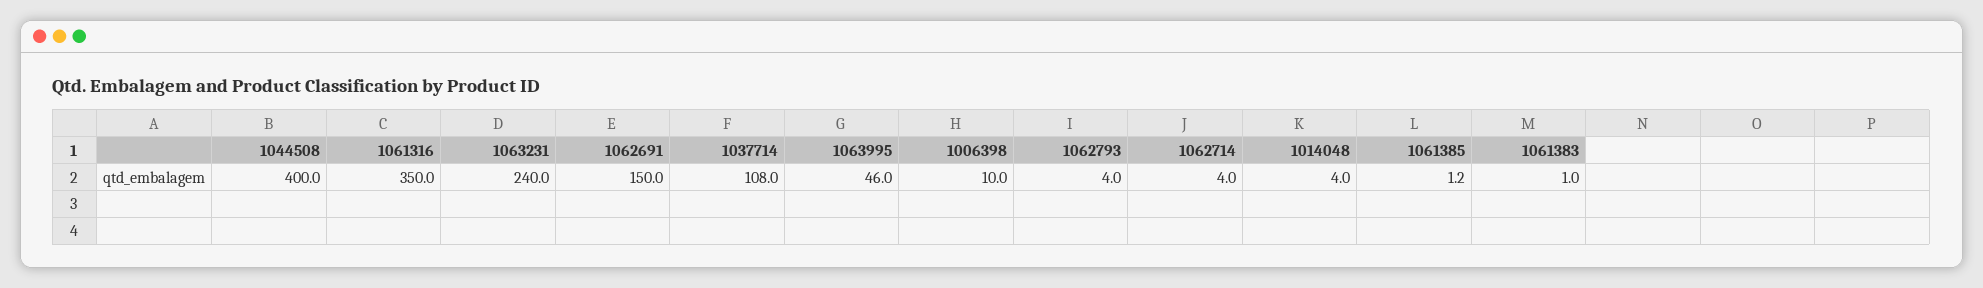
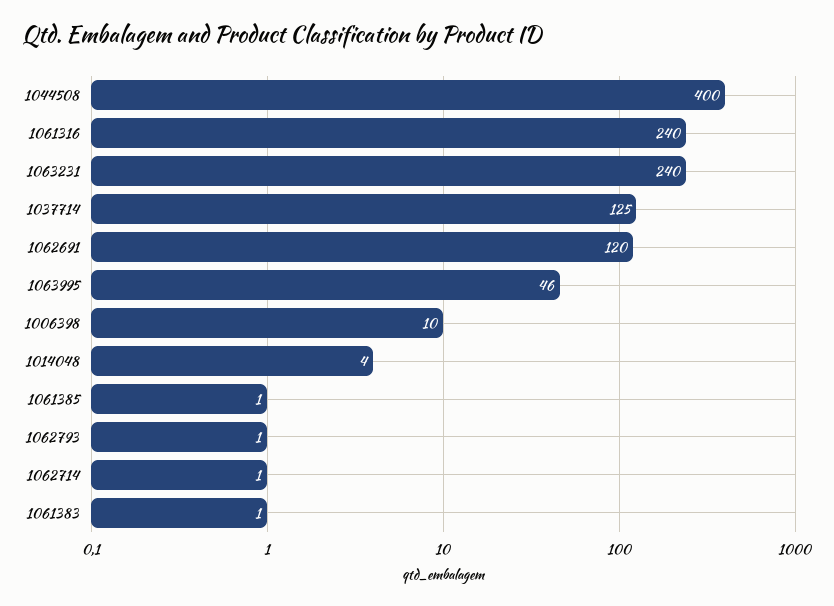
  {
    "1044508": 400,
-   "1061316": 350,
+   "1061316": 240,
    "1063231": 240,
-   "1062691": 150,
+   "1062691": 120,
-   "1037714": 108,
+   "1037714": 125,
    "1063995": 46,
    "1006398": 10,
-   "1062793": 4,
+   "1062793": 1,
-   "1062714": 4,
+   "1062714": 1,
    "1014048": 4,
    "1061385": 1.2,
    "1061383": 1
  }

